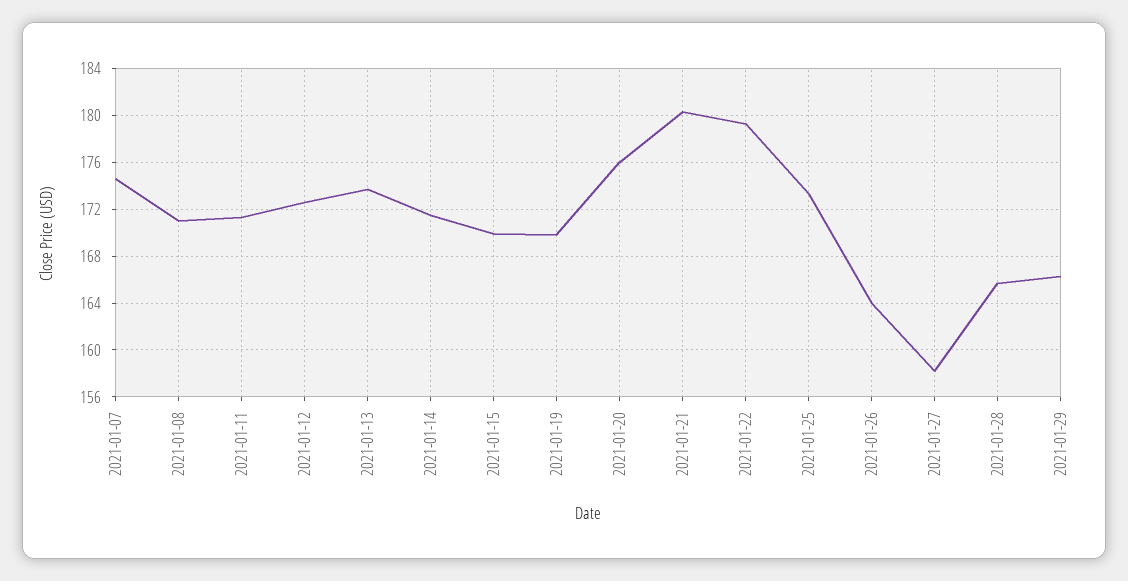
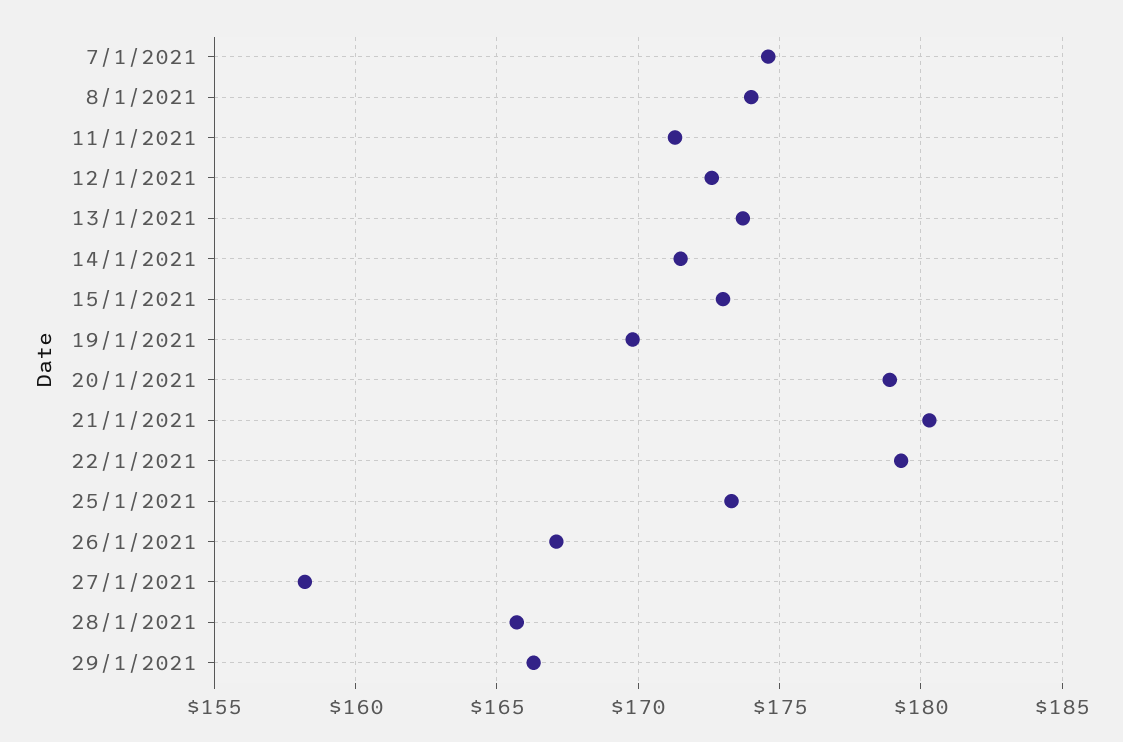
  {
    "2021-01-07": 174.5,
-   "2021-01-08": 171,
+   "2021-01-08": 174,
    "2021-01-11": 171.5,
    "2021-01-12": 172.5,
    "2021-01-13": 173.5,
    "2021-01-14": 171.5,
-   "2021-01-15": 170,
+   "2021-01-15": 173,
    "2021-01-19": 170,
-   "2021-01-20": 176,
+   "2021-01-20": 179,
    "2021-01-21": 180.5,
    "2021-01-22": 179.5,
    "2021-01-25": 173.5,
-   "2021-01-26": 164,
+   "2021-01-26": 167,
    "2021-01-27": 158,
    "2021-01-28": 165.5,
    "2021-01-29": 166.5
  }

